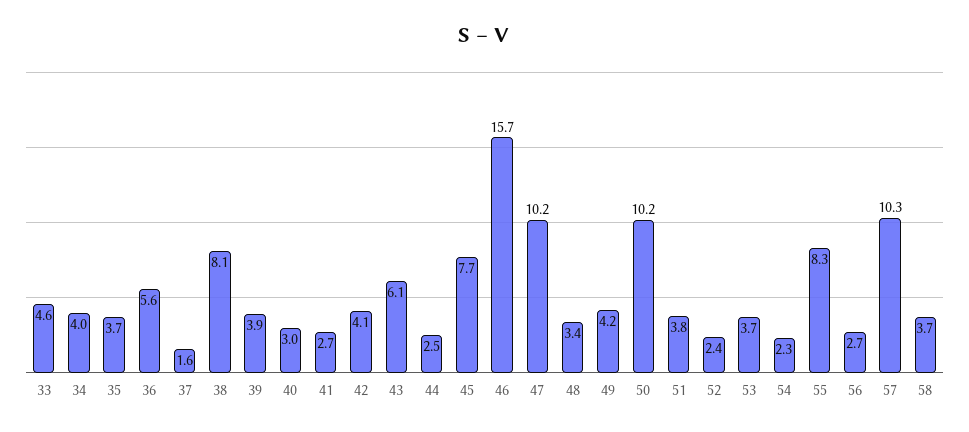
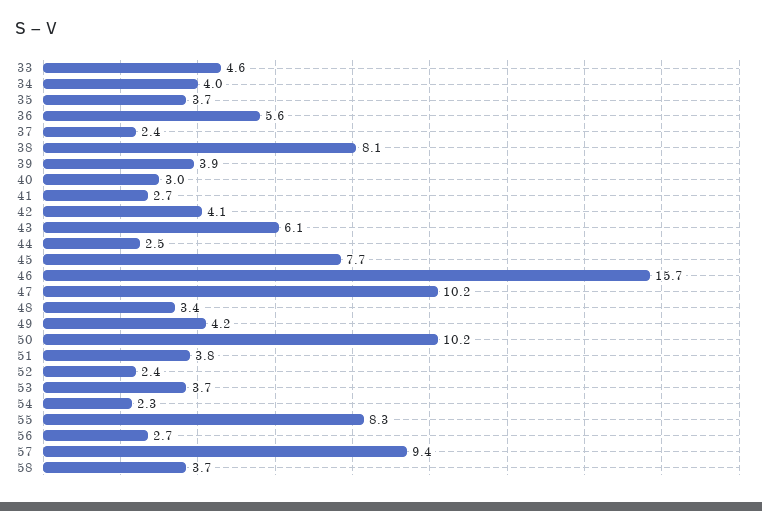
  {
    "33": 4.6,
    "34": 4,
    "35": 3.7,
    "36": 5.6,
-   "37": 1.6,
+   "37": 2.4,
    "38": 8.1,
    "39": 3.9,
    "40": 3,
    "41": 2.7,
    "42": 4.1,
    "43": 6.1,
    "44": 2.5,
    "45": 7.7,
    "46": 15.7,
    "47": 10.2,
    "48": 3.4,
    "49": 4.2,
    "50": 10.2,
    "51": 3.8,
    "52": 2.4,
    "53": 3.7,
    "54": 2.3,
    "55": 8.3,
    "56": 2.7,
-   "57": 10.3,
+   "57": 9.4,
    "58": 3.7
  }

